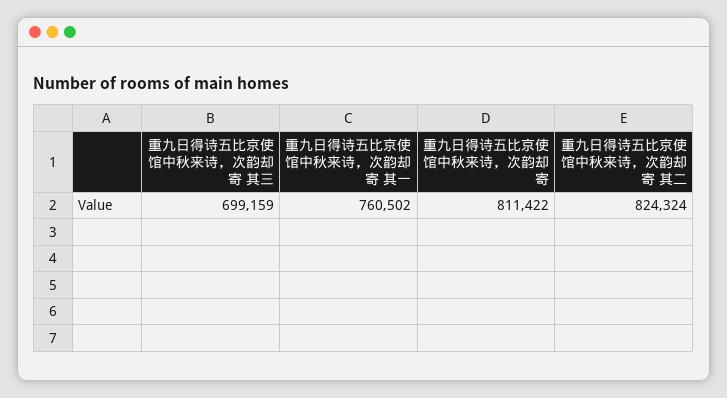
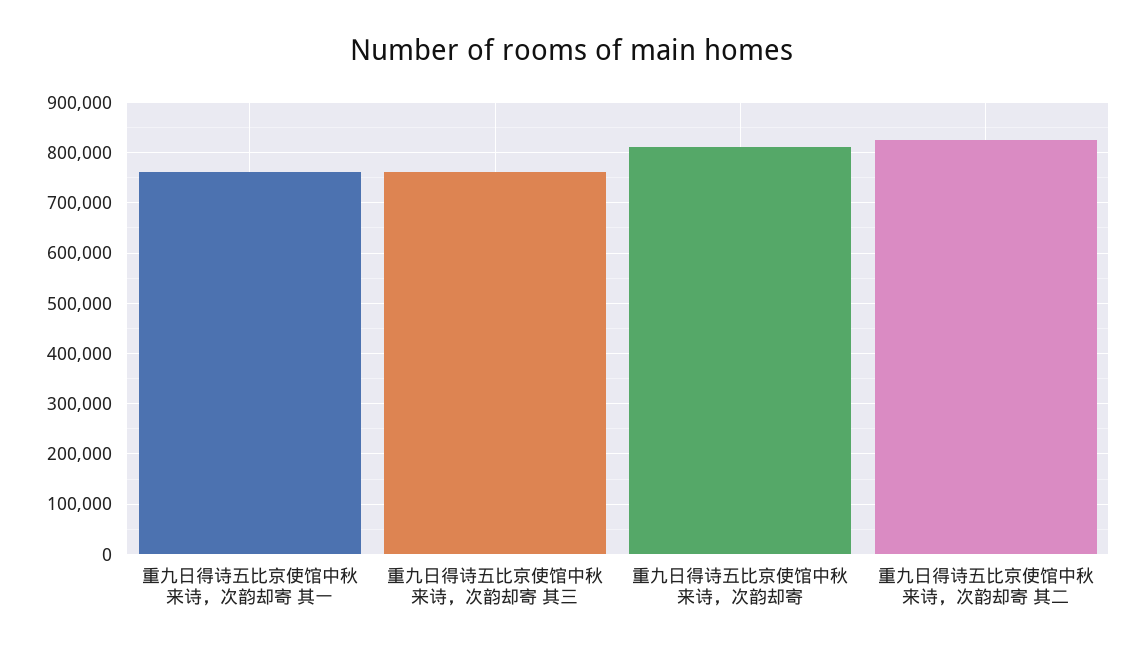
  {
-   "重九日得诗五比京使馆中秋来诗，次韵却寄 其三": 699159,
+   "重九日得诗五比京使馆中秋来诗，次韵却寄 其三": 760000,
    "重九日得诗五比京使馆中秋来诗，次韵却寄 其一": 760502,
    "重九日得诗五比京使馆中秋来诗，次韵却寄": 811422,
    "重九日得诗五比京使馆中秋来诗，次韵却寄 其二": 824324
  }

